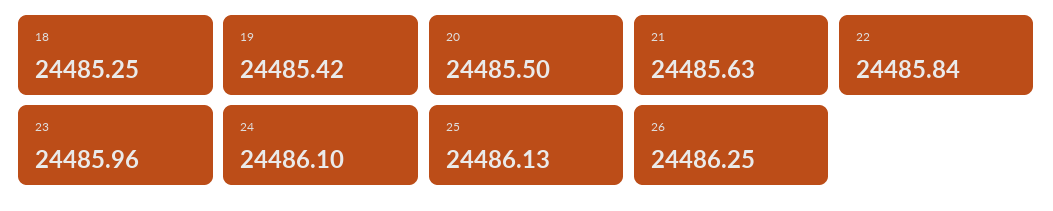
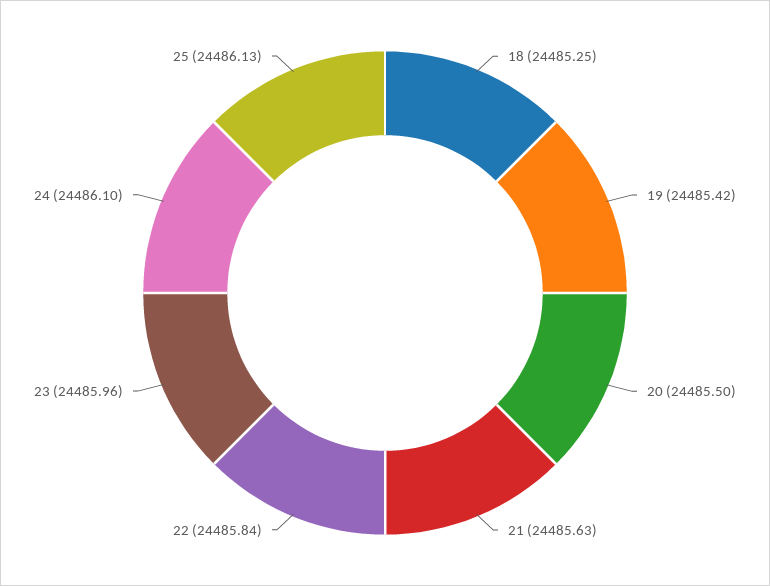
  {
    "18": 24485.25,
    "19": 24485.42,
    "20": 24485.5,
    "21": 24485.63,
    "22": 24485.84,
    "23": 24485.96,
    "24": 24486.1,
-   "25": 24486.13,
+   "25": 24486.13
-   "26": 24486.25
  }

